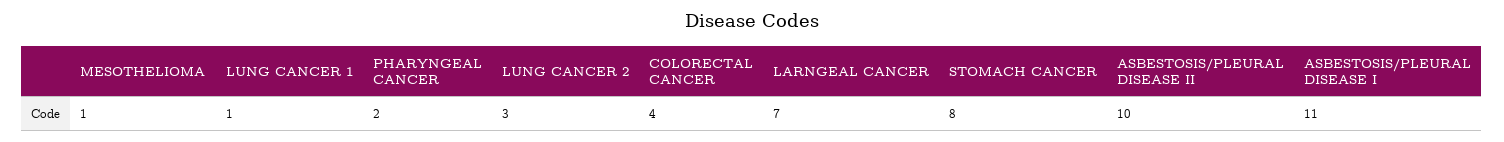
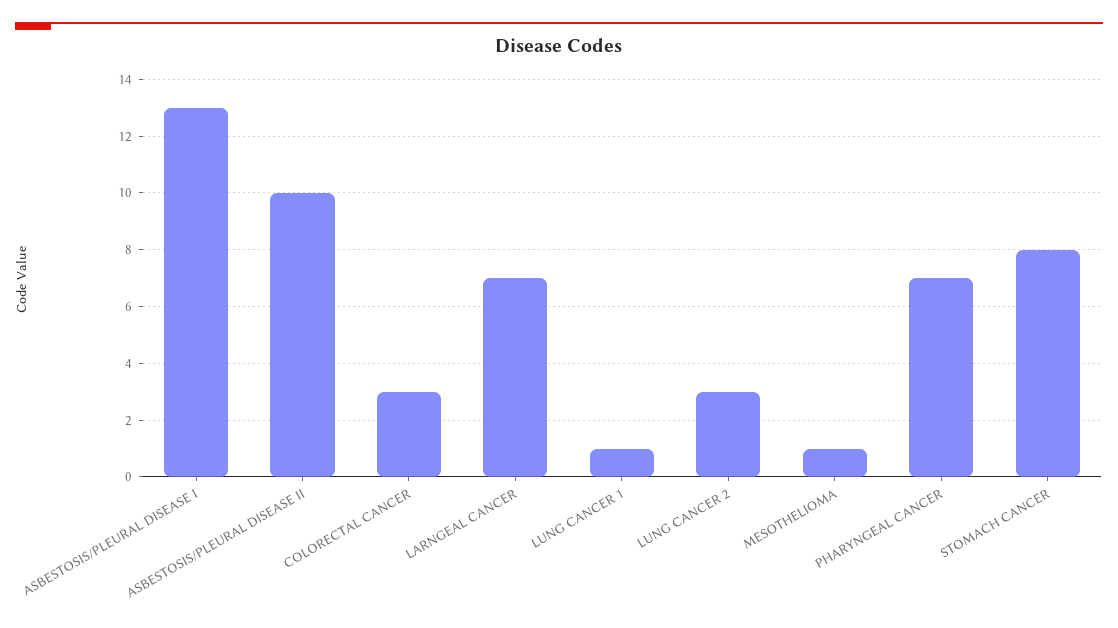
  {
    "MESOTHELIOMA": 1,
    "LUNG CANCER 1": 1,
-   "PHARYNGEAL CANCER": 2,
+   "PHARYNGEAL CANCER": 7,
    "LUNG CANCER 2": 3,
-   "COLORECTAL CANCER": 4,
+   "COLORECTAL CANCER": 3,
    "LARNGEAL CANCER": 7,
    "STOMACH CANCER": 8,
    "ASBESTOSIS/PLEURAL DISEASE II": 10,
-   "ASBESTOSIS/PLEURAL DISEASE I": 11
+   "ASBESTOSIS/PLEURAL DISEASE I": 13
  }

